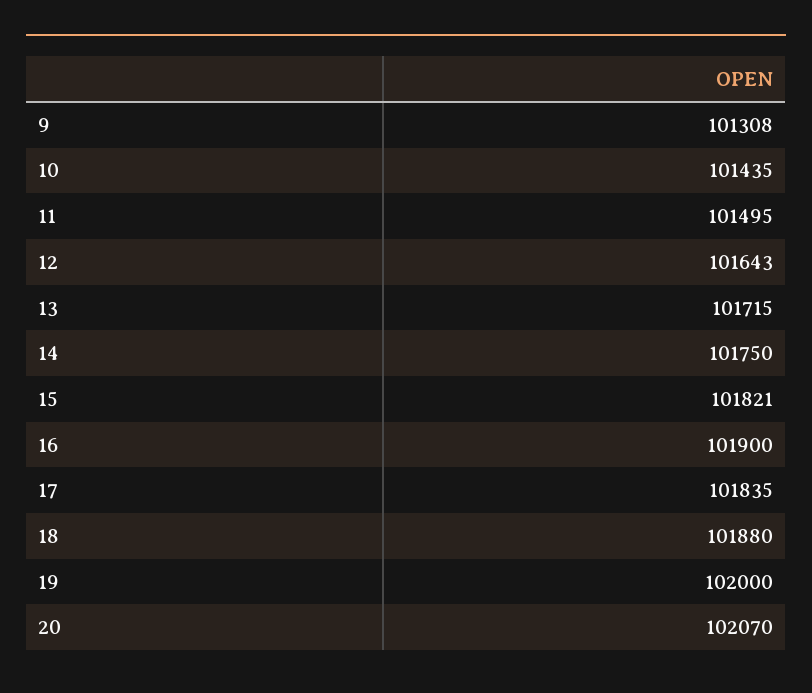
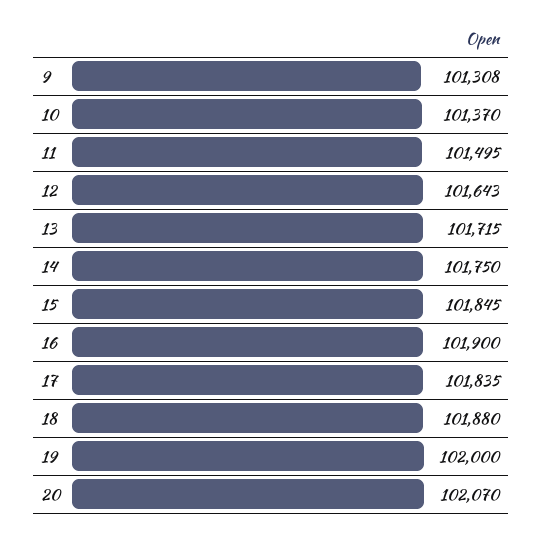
  {
    "9": 101308,
-   "10": 101435,
+   "10": 101370,
    "11": 101495,
    "12": 101643,
    "13": 101715,
    "14": 101750,
-   "15": 101821,
+   "15": 101845,
    "16": 101900,
    "17": 101835,
    "18": 101880,
    "19": 102000,
    "20": 102070
  }

